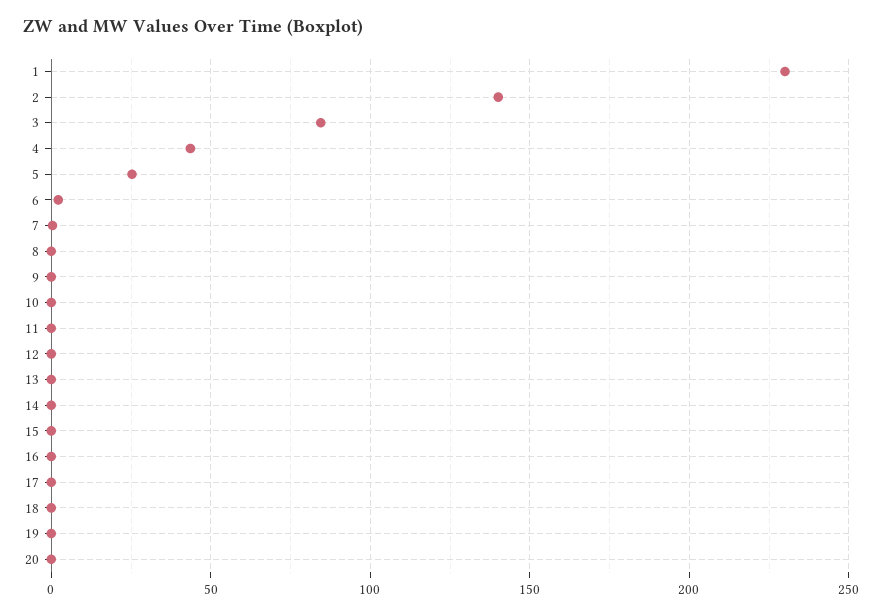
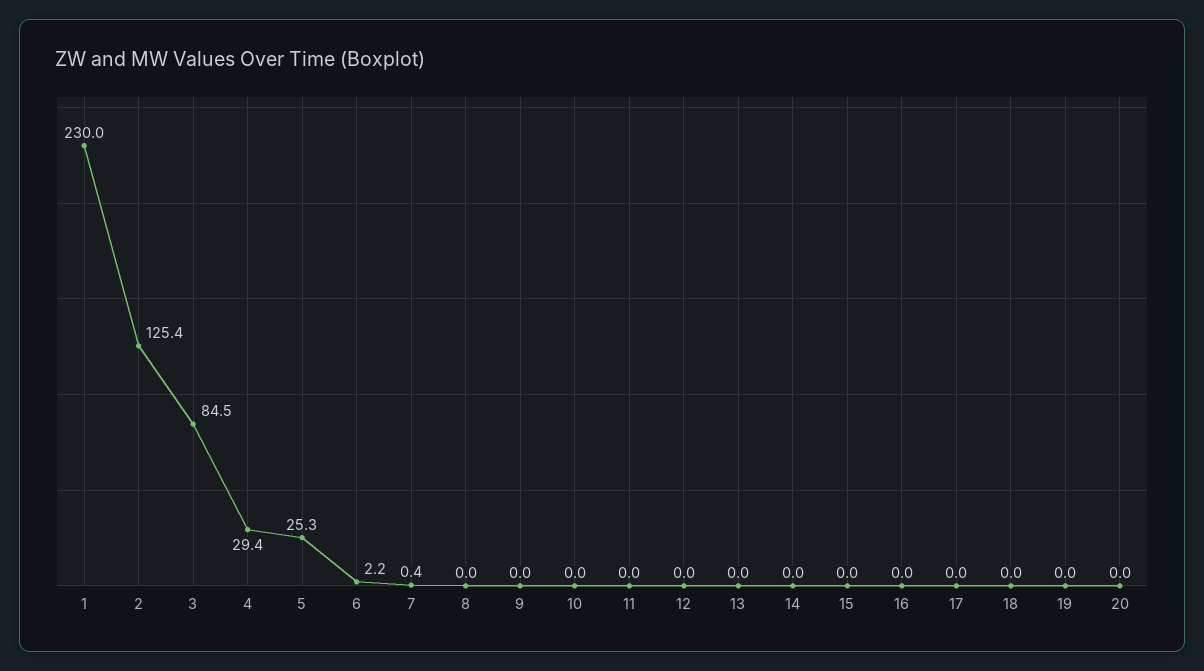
  {
    "1": 230,
-   "2": 140,
+   "2": 125.4,
    "3": 84.5,
-   "4": 45,
+   "4": 29.4,
    "5": 25.3,
    "6": 2.2,
    "7": 0.4,
    "8": 0,
    "9": 0,
    "10": 0,
    "11": 0,
    "12": 0,
    "13": 0,
    "14": 0,
    "15": 0,
    "16": 0,
    "17": 0,
    "18": 0,
    "19": 0,
    "20": 0
  }

